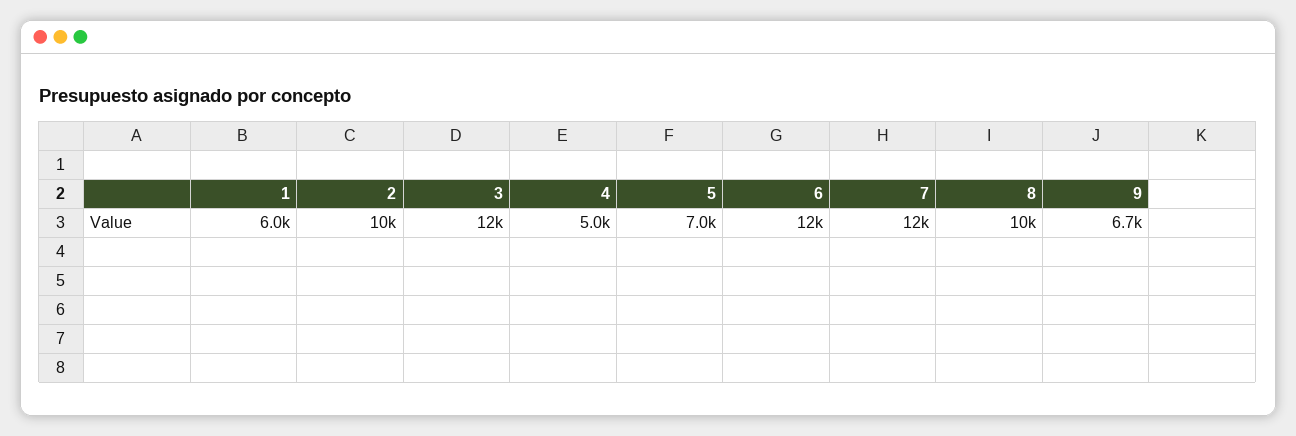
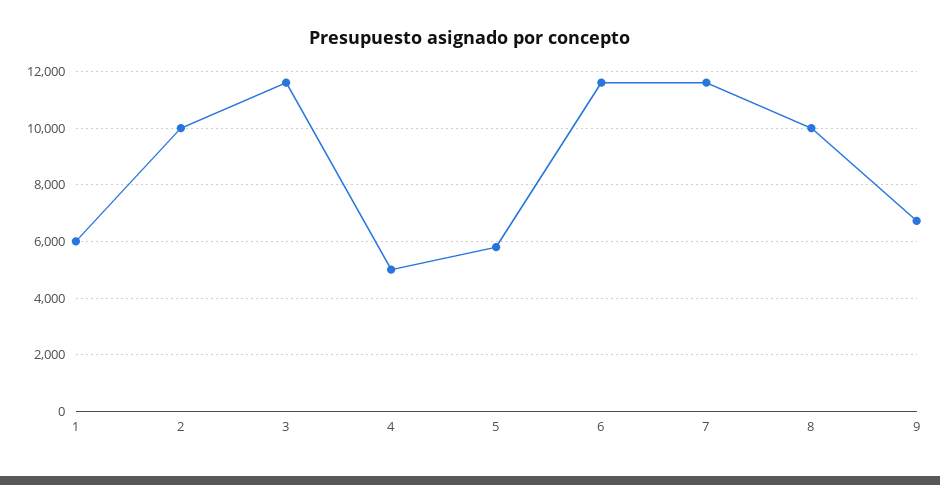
  {
    "1": 6000,
    "2": 10000,
    "3": 12000,
    "4": 5000,
-   "5": 7000,
+   "5": 5750,
    "6": 12000,
    "7": 12000,
    "8": 10000,
    "9": 6700
  }

